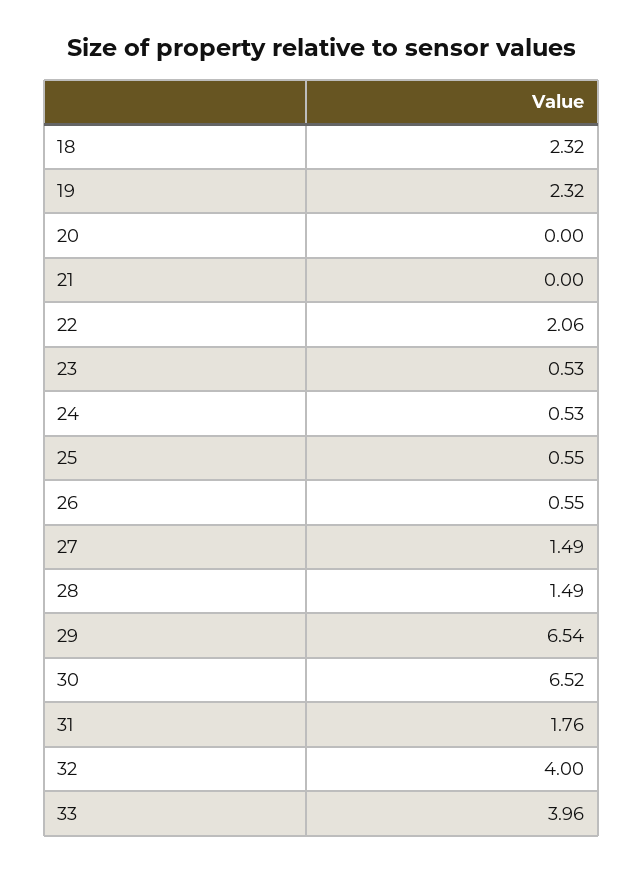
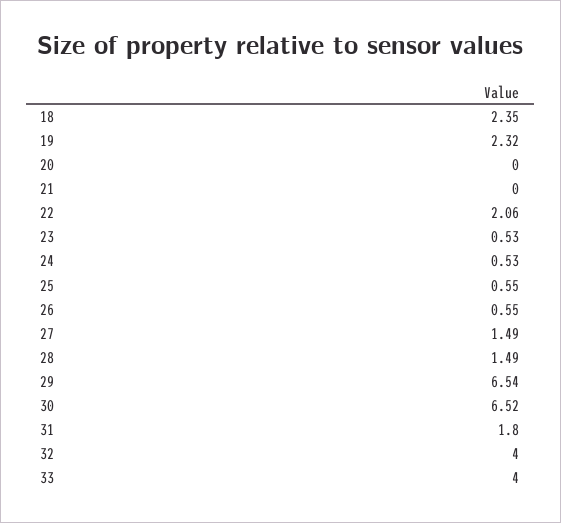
  {
-   "18": 2.32,
+   "18": 2.35,
    "19": 2.32,
    "20": 0,
    "21": 0,
    "22": 2.06,
    "23": 0.53,
    "24": 0.53,
    "25": 0.55,
    "26": 0.55,
    "27": 1.49,
    "28": 1.49,
    "29": 6.54,
    "30": 6.52,
-   "31": 1.76,
+   "31": 1.8,
    "32": 4,
-   "33": 3.96
+   "33": 4
  }

